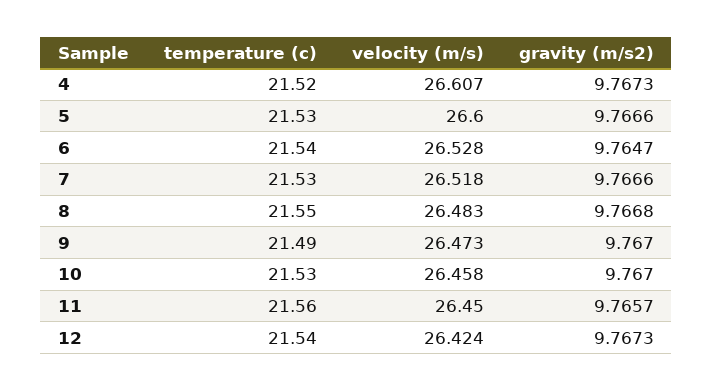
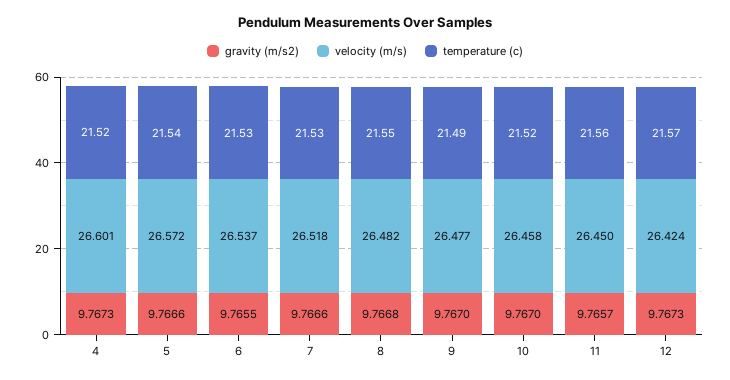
  {
    "temperature (c)": {
      "4": 21.52,
-     "5": 21.53,
+     "5": 21.54,
-     "6": 21.54,
+     "6": 21.53,
      "7": 21.53,
      "8": 21.55,
      "9": 21.49,
-     "10": 21.53,
+     "10": 21.52,
      "11": 21.56,
-     "12": 21.54
+     "12": 21.57
    },
    "velocity (m/s)": {
-     "4": 26.607,
+     "4": 26.601,
-     "5": 26.6,
+     "5": 26.572,
-     "6": 26.528,
+     "6": 26.537,
      "7": 26.518,
-     "8": 26.483,
+     "8": 26.482,
-     "9": 26.473,
+     "9": 26.477,
      "10": 26.458,
      "11": 26.45,
      "12": 26.424
    },
    "gravity (m/s2)": {
      "4": 9.7673,
      "5": 9.7666,
-     "6": 9.7647,
+     "6": 9.7655,
      "7": 9.7666,
      "8": 9.7668,
      "9": 9.767,
      "10": 9.767,
      "11": 9.7657,
      "12": 9.7673
    }
  }

